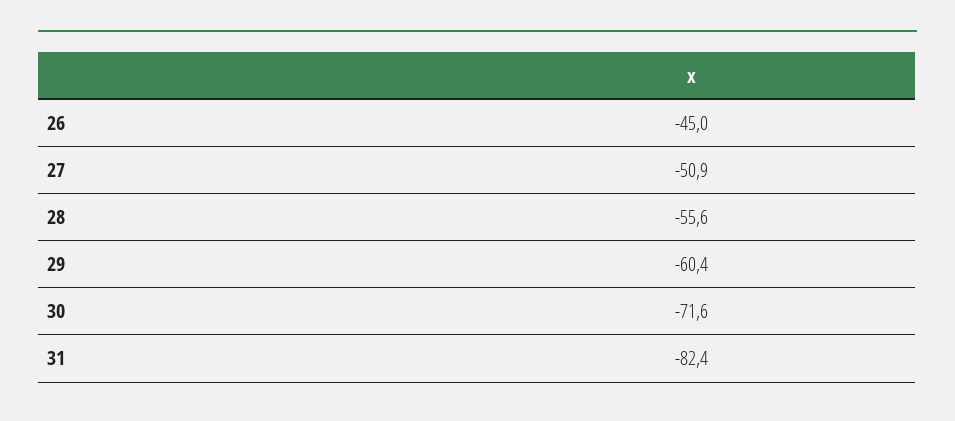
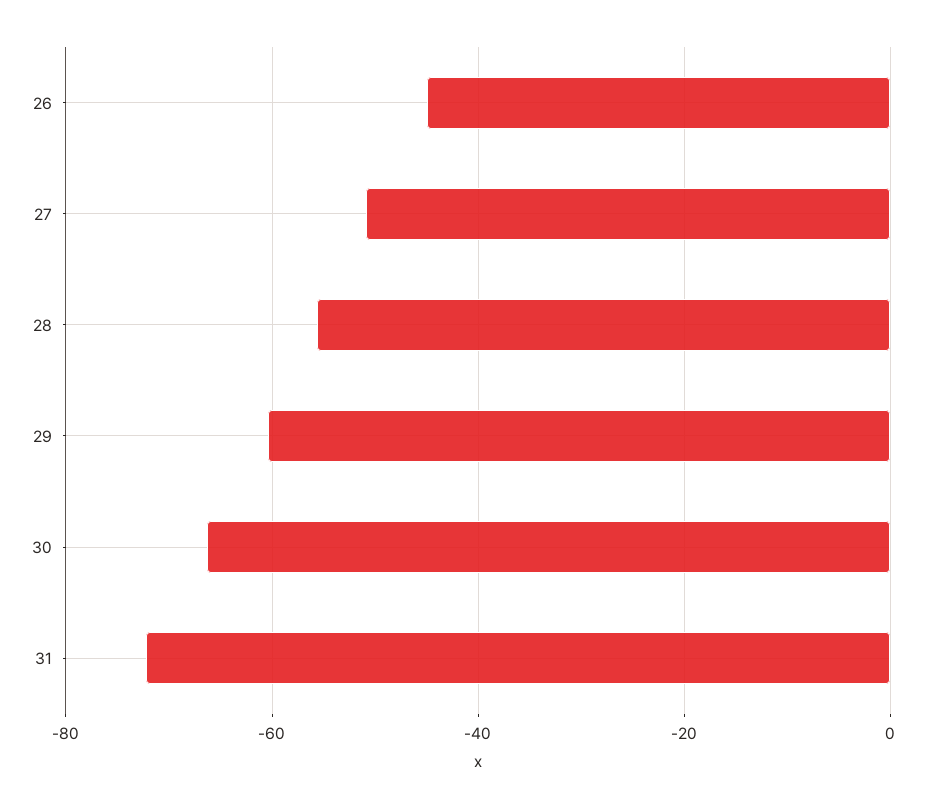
  {
    "26": -45,
    "27": -50.9,
    "28": -55.6,
    "29": -60.4,
-   "30": -71.6,
+   "30": -66,
-   "31": -82.4
+   "31": -72
  }

